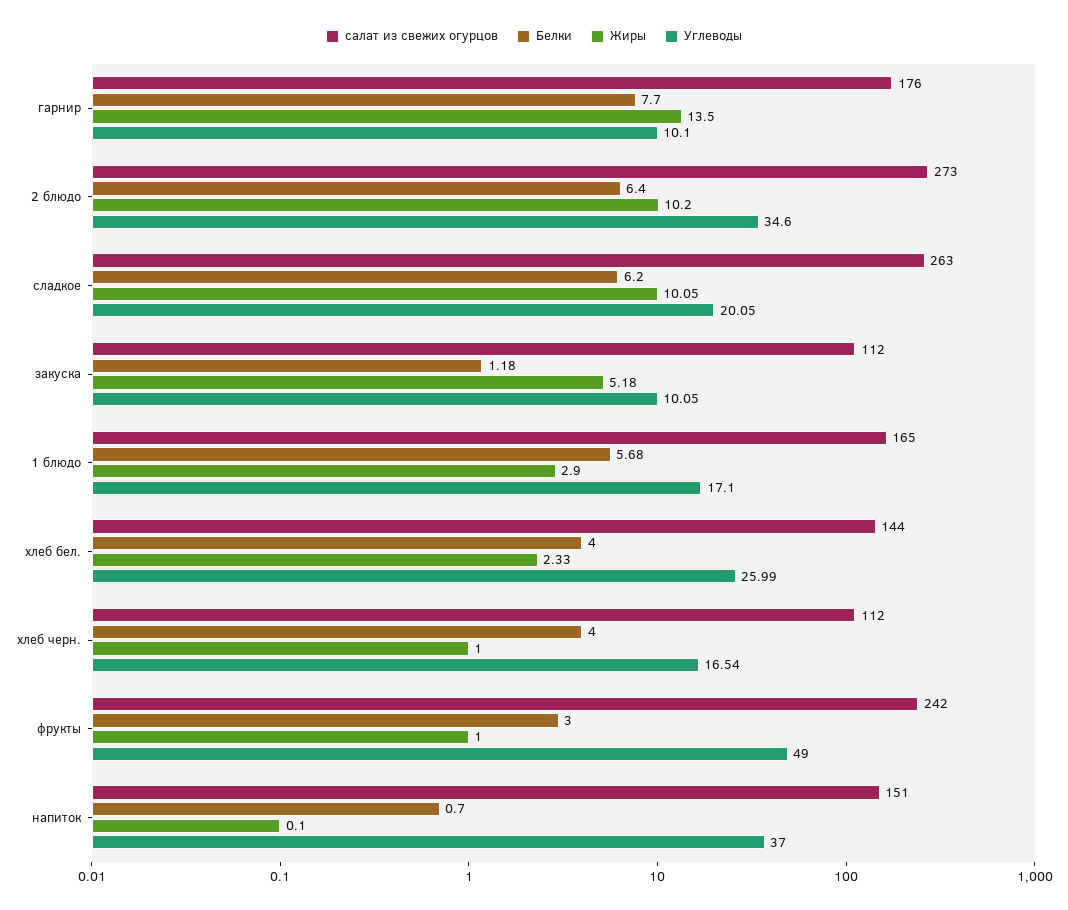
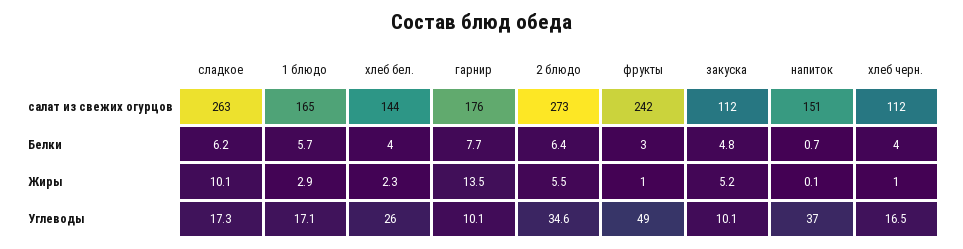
  {
    "салат из свежих огурцов": {
      "гарнир": 176,
      "2 блюдо": 273,
      "сладкое": 263,
      "закуска": 112,
      "1 блюдо": 165,
      "хлеб бел.": 144,
      "хлеб черн.": 112,
      "фрукты": 242,
      "напиток": 151
    },
    "Белки": {
      "гарнир": 7.7,
      "2 блюдо": 6.4,
      "сладкое": 6.2,
-     "закуска": 1.18,
+     "закуска": 4.8,
      "1 блюдо": 5.68,
      "хлеб бел.": 4,
      "хлеб черн.": 4,
      "фрукты": 3,
      "напиток": 0.7
    },
    "Жиры": {
      "гарнир": 13.5,
-     "2 блюдо": 10.2,
+     "2 блюдо": 5.5,
      "сладкое": 10.05,
      "закуска": 5.18,
      "1 блюдо": 2.9,
      "хлеб бел.": 2.33,
      "хлеб черн.": 1,
      "фрукты": 1,
      "напиток": 0.1
    },
    "Углеводы": {
      "гарнир": 10.1,
      "2 блюдо": 34.6,
-     "сладкое": 20.05,
+     "сладкое": 17.3,
      "закуска": 10.05,
      "1 блюдо": 17.1,
      "хлеб бел.": 25.99,
      "хлеб черн.": 16.54,
      "фрукты": 49,
      "напиток": 37
    }
  }

